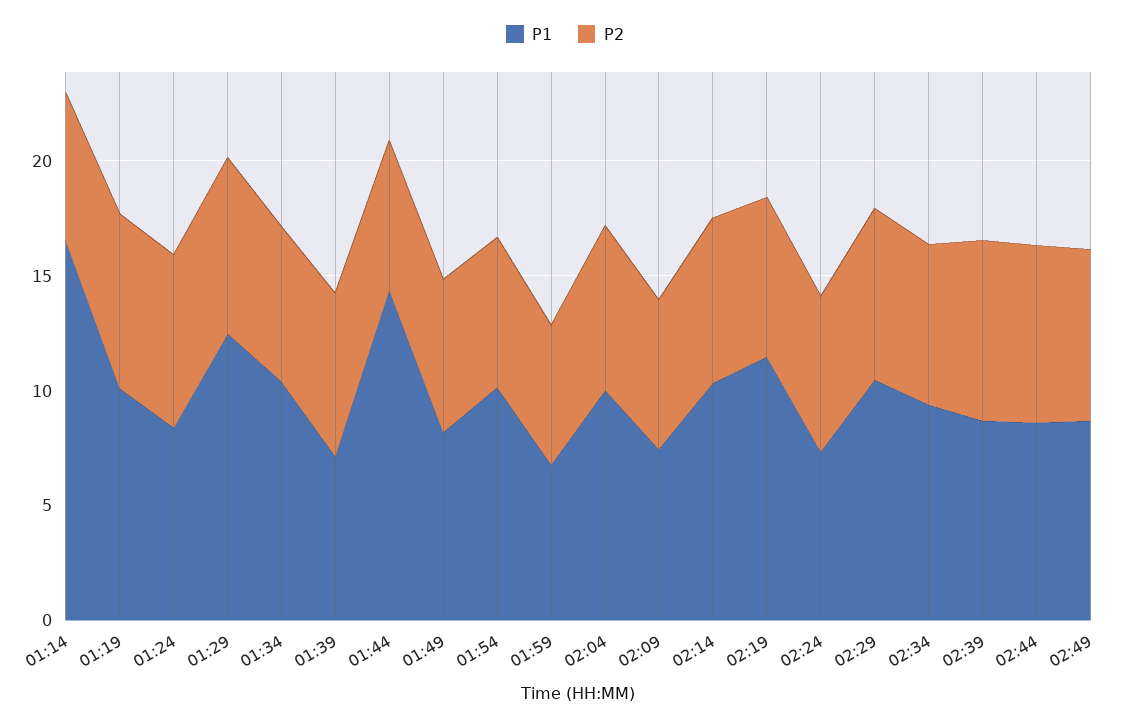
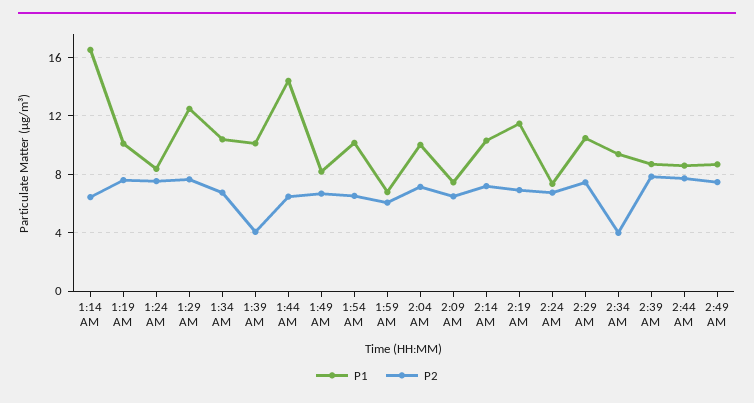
  {
    "P1": {
      "01:14": 16.5,
      "01:19": 10,
      "01:24": 8.5,
      "01:29": 12.5,
      "01:34": 10.5,
-     "01:39": 7,
+     "01:39": 10,
      "01:44": 14.5,
      "01:49": 8,
      "01:54": 10,
      "01:59": 7,
      "02:04": 10,
      "02:09": 7.5,
      "02:14": 10.5,
      "02:19": 11.5,
      "02:24": 7.5,
      "02:29": 10.5,
      "02:34": 9.5,
      "02:39": 8.5,
      "02:44": 8.5,
      "02:49": 8.5
    },
    "P2": {
      "01:14": 6.5,
      "01:19": 7.5,
      "01:24": 7.5,
      "01:29": 7.5,
      "01:34": 7,
-     "01:39": 7,
+     "01:39": 4,
      "01:44": 6.5,
      "01:49": 6.5,
      "01:54": 6.5,
      "01:59": 6,
      "02:04": 7,
      "02:09": 6.5,
      "02:14": 7,
      "02:19": 7,
      "02:24": 7,
      "02:29": 7.5,
-     "02:34": 7,
+     "02:34": 4,
      "02:39": 8,
      "02:44": 7.5,
      "02:49": 7.5
    }
  }

